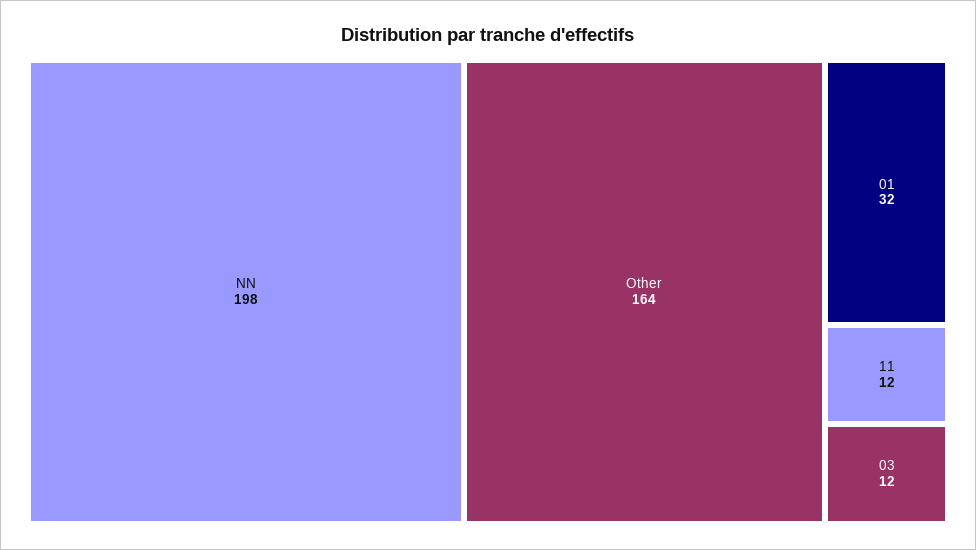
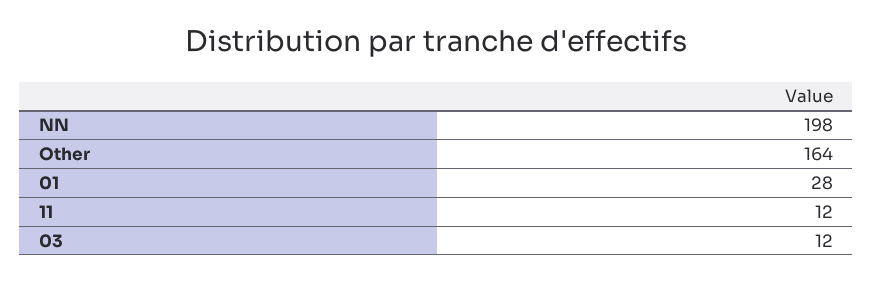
  {
    "NN": 198,
    "Other": 164,
-   "01": 32,
+   "01": 28,
    "11": 12,
    "03": 12
  }

